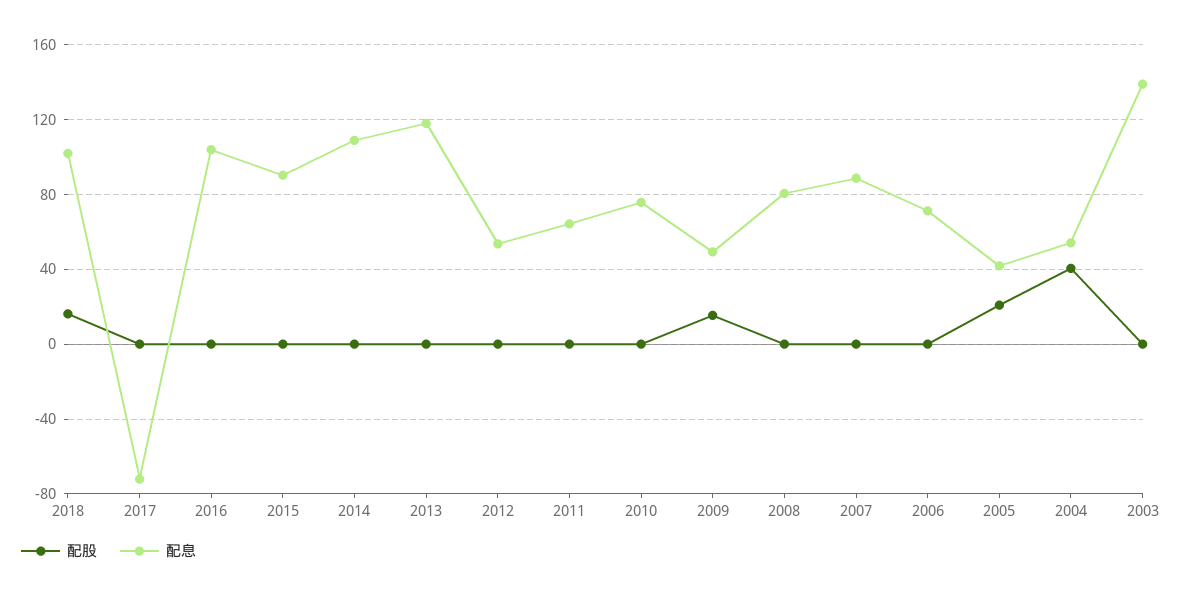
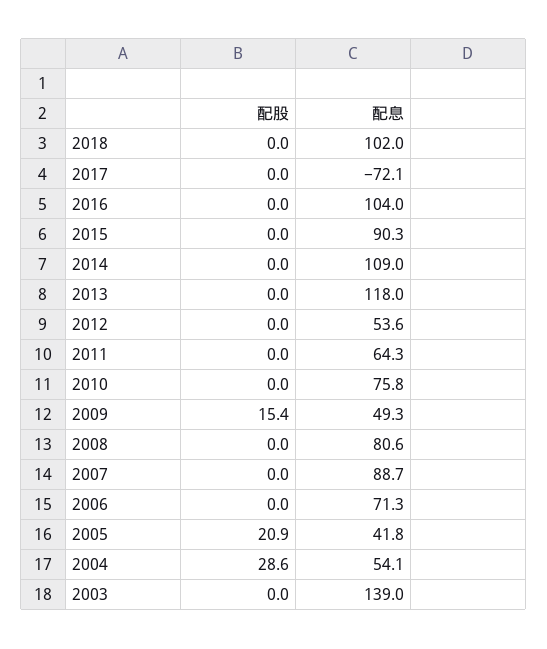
  {
    "配股": {
-     "2018": 15,
+     "2018": 0,
      "2017": 0,
      "2016": 0,
      "2015": 0,
      "2014": 0,
      "2013": 0,
      "2012": 0,
      "2011": 0,
      "2010": 0,
      "2009": 15.4,
      "2008": 0,
      "2007": 0,
      "2006": 0,
      "2005": 20.9,
-     "2004": 40,
+     "2004": 28.6,
      "2003": 0
    },
    "配息": {
      "2018": 102,
      "2017": -72.1,
      "2016": 104,
      "2015": 90.3,
      "2014": 109,
      "2013": 118,
      "2012": 53.6,
      "2011": 64.3,
      "2010": 75.8,
      "2009": 49.3,
      "2008": 80.6,
      "2007": 88.7,
      "2006": 71.3,
      "2005": 41.8,
      "2004": 54.1,
      "2003": 139
    }
  }

